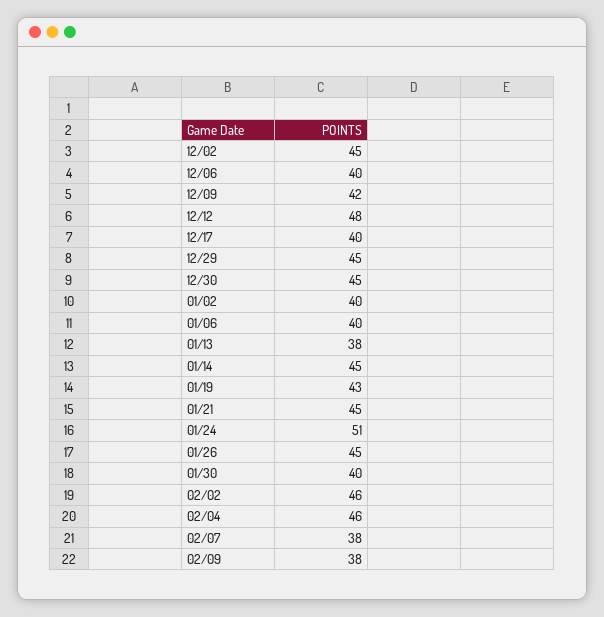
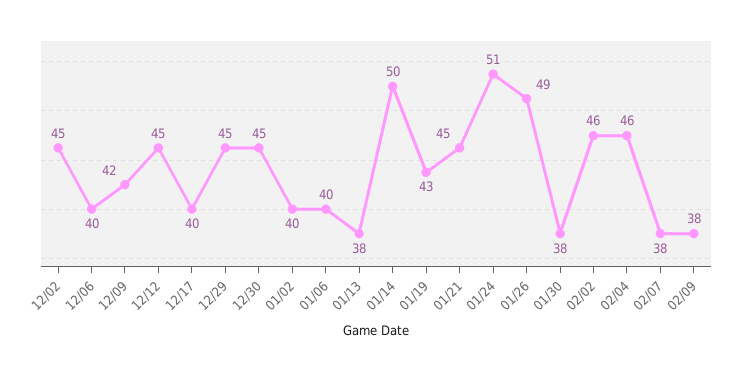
  {
    "12/02": 45,
    "12/06": 40,
    "12/09": 42,
-   "12/12": 48,
+   "12/12": 45,
    "12/17": 40,
    "12/29": 45,
    "12/30": 45,
    "01/02": 40,
    "01/06": 40,
    "01/13": 38,
-   "01/14": 45,
+   "01/14": 50,
    "01/19": 43,
    "01/21": 45,
    "01/24": 51,
-   "01/26": 45,
+   "01/26": 49,
-   "01/30": 40,
+   "01/30": 38,
    "02/02": 46,
    "02/04": 46,
    "02/07": 38,
    "02/09": 38
  }

